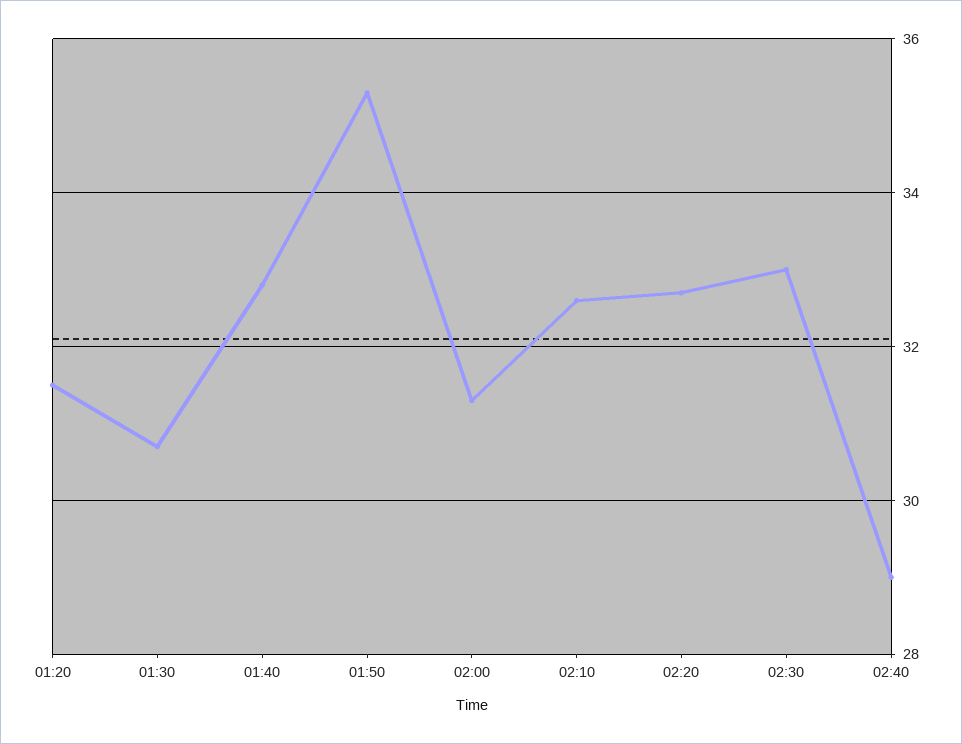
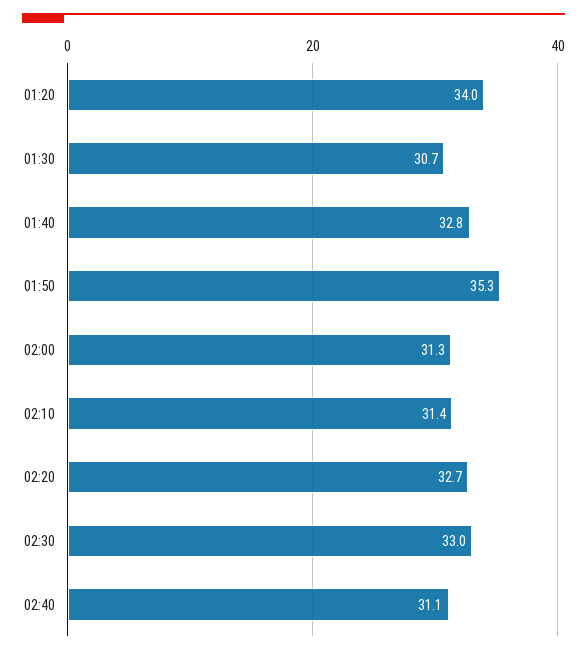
  {
-   "01:20": 31.5,
+   "01:20": 34,
    "01:30": 30.7,
    "01:40": 32.8,
    "01:50": 35.3,
    "02:00": 31.3,
-   "02:10": 32.5,
+   "02:10": 31.4,
    "02:20": 32.7,
    "02:30": 33,
-   "02:40": 29
+   "02:40": 31.1
  }

